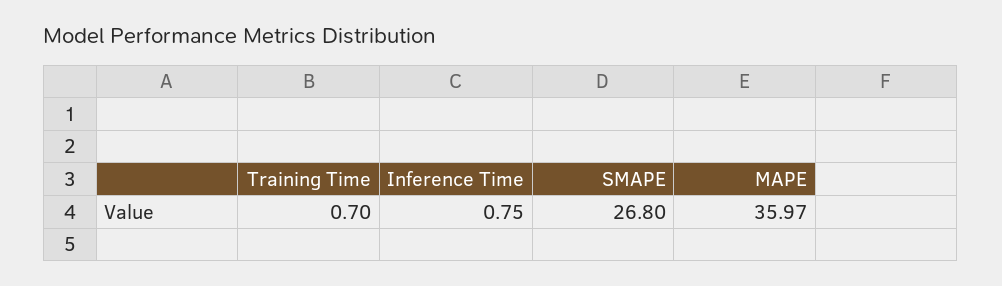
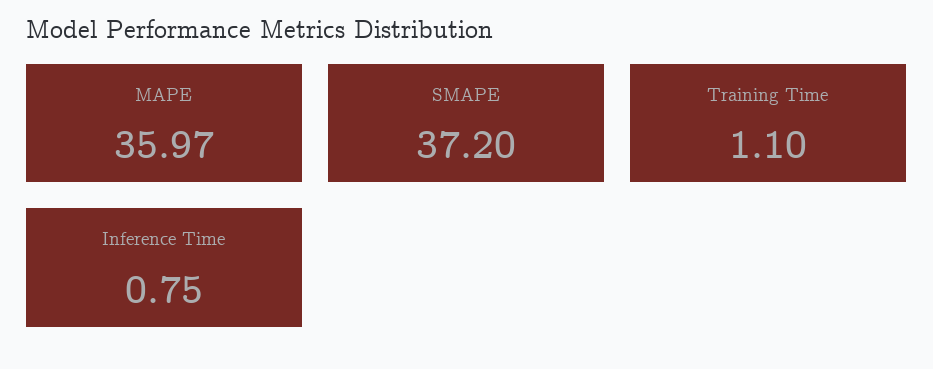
  {
-   "Training Time": 0.7,
+   "Training Time": 1.1,
    "Inference Time": 0.75,
-   "SMAPE": 26.8,
+   "SMAPE": 37.2,
    "MAPE": 35.97
  }

